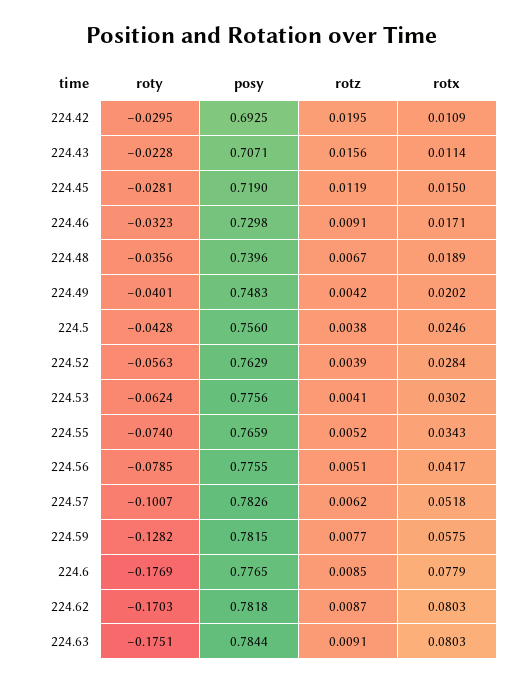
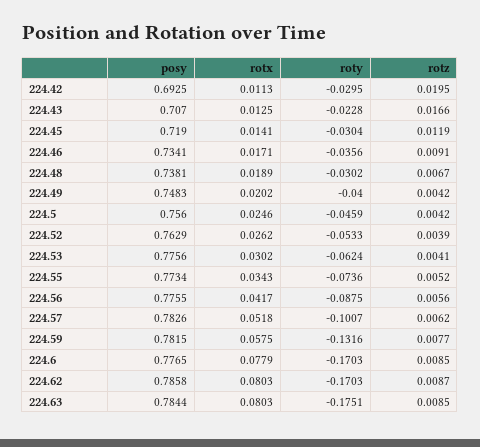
  {
    "roty": {
      "224.42": -0.0295,
      "224.43": -0.0228,
-     "224.45": -0.0281,
+     "224.45": -0.0304,
-     "224.46": -0.0323,
+     "224.46": -0.0356,
-     "224.48": -0.0356,
+     "224.48": -0.0302,
-     "224.49": -0.0401,
+     "224.49": -0.04,
-     "224.5": -0.0428,
+     "224.5": -0.0459,
-     "224.52": -0.0563,
+     "224.52": -0.0533,
      "224.53": -0.0624,
-     "224.55": -0.074,
+     "224.55": -0.0736,
-     "224.56": -0.0785,
+     "224.56": -0.0875,
      "224.57": -0.1007,
-     "224.59": -0.1282,
+     "224.59": -0.1316,
-     "224.6": -0.1769,
+     "224.6": -0.1703,
      "224.62": -0.1703,
      "224.63": -0.1751
    },
    "posy": {
      "224.42": 0.6925,
-     "224.43": 0.7071,
+     "224.43": 0.707,
      "224.45": 0.719,
-     "224.46": 0.7298,
+     "224.46": 0.7341,
-     "224.48": 0.7396,
+     "224.48": 0.7381,
      "224.49": 0.7483,
      "224.5": 0.756,
      "224.52": 0.7629,
      "224.53": 0.7756,
-     "224.55": 0.7659,
+     "224.55": 0.7734,
      "224.56": 0.7755,
      "224.57": 0.7826,
      "224.59": 0.7815,
      "224.6": 0.7765,
-     "224.62": 0.7818,
+     "224.62": 0.7858,
      "224.63": 0.7844
    },
    "rotz": {
      "224.42": 0.0195,
-     "224.43": 0.0156,
+     "224.43": 0.0166,
      "224.45": 0.0119,
      "224.46": 0.0091,
      "224.48": 0.0067,
      "224.49": 0.0042,
-     "224.5": 0.0038,
+     "224.5": 0.0042,
      "224.52": 0.0039,
      "224.53": 0.0041,
      "224.55": 0.0052,
-     "224.56": 0.0051,
+     "224.56": 0.0056,
      "224.57": 0.0062,
      "224.59": 0.0077,
      "224.6": 0.0085,
      "224.62": 0.0087,
-     "224.63": 0.0091
+     "224.63": 0.0085
    },
    "rotx": {
-     "224.42": 0.0109,
+     "224.42": 0.0113,
-     "224.43": 0.0114,
+     "224.43": 0.0125,
-     "224.45": 0.015,
+     "224.45": 0.0141,
      "224.46": 0.0171,
      "224.48": 0.0189,
      "224.49": 0.0202,
      "224.5": 0.0246,
-     "224.52": 0.0284,
+     "224.52": 0.0262,
      "224.53": 0.0302,
      "224.55": 0.0343,
      "224.56": 0.0417,
      "224.57": 0.0518,
      "224.59": 0.0575,
      "224.6": 0.0779,
      "224.62": 0.0803,
      "224.63": 0.0803
    }
  }

